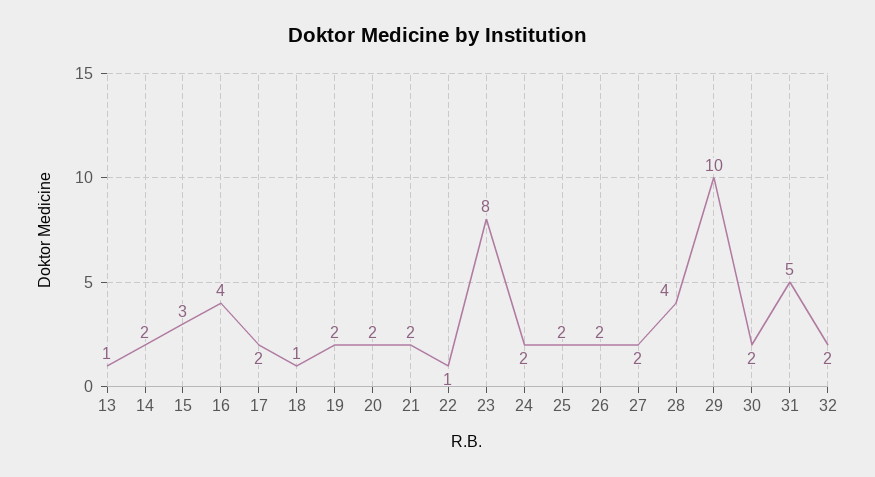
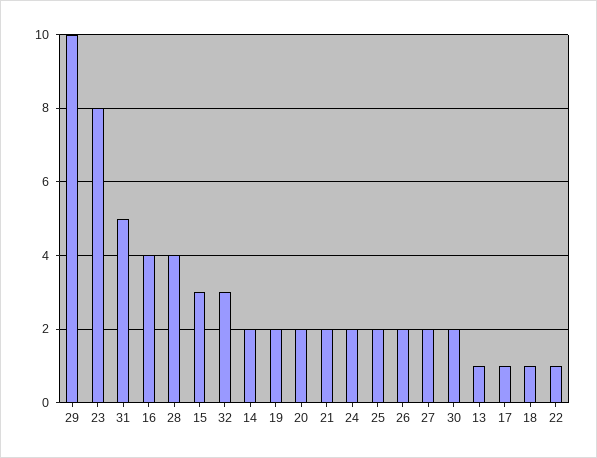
  {
    "13": 1,
    "14": 2,
    "15": 3,
    "16": 4,
-   "17": 2,
+   "17": 1,
    "18": 1,
    "19": 2,
    "20": 2,
    "21": 2,
    "22": 1,
    "23": 8,
    "24": 2,
    "25": 2,
    "26": 2,
    "27": 2,
    "28": 4,
    "29": 10,
    "30": 2,
    "31": 5,
-   "32": 2
+   "32": 3
  }

